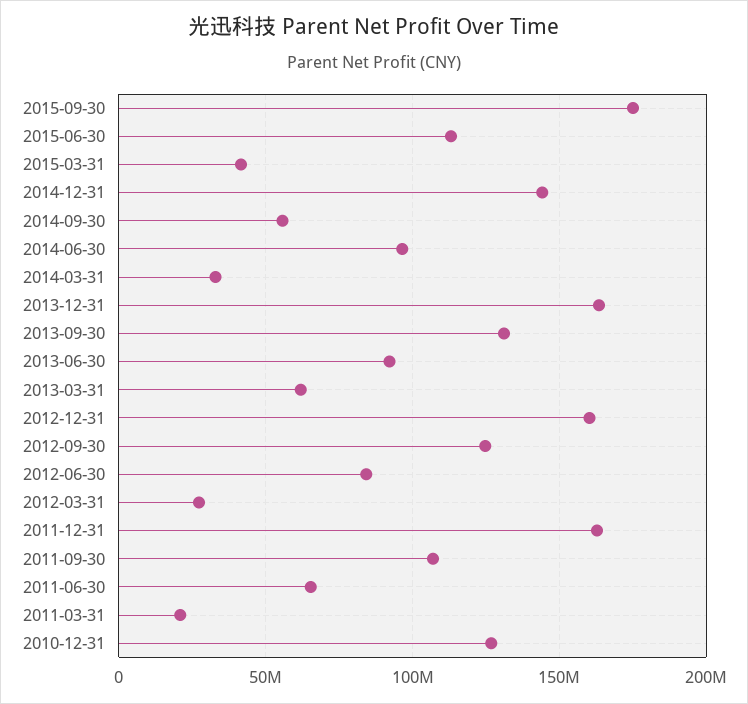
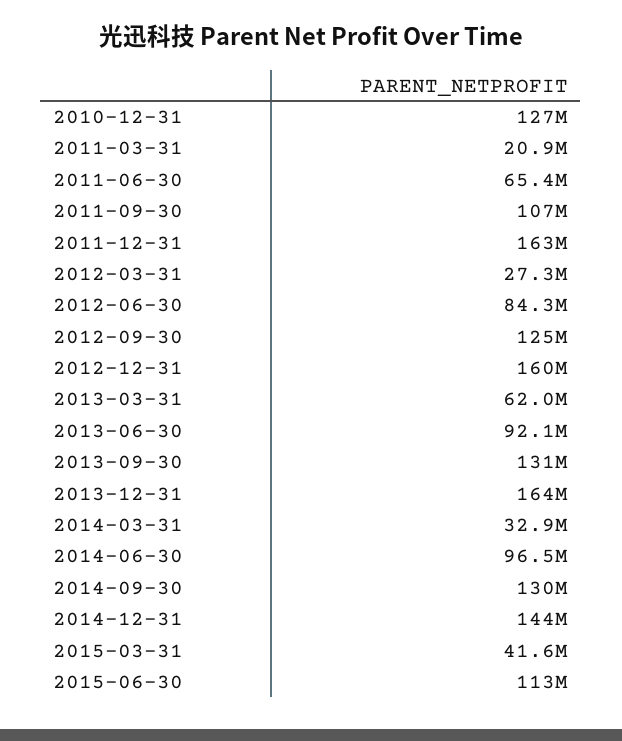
  {
-   "2015-09-30": 175000000,
    "2015-06-30": 113000000,
    "2015-03-31": 41600000,
    "2014-12-31": 144000000,
-   "2014-09-30": 55000000,
+   "2014-09-30": 130000000,
    "2014-06-30": 96500000,
    "2014-03-31": 32900000,
    "2013-12-31": 164000000,
    "2013-09-30": 131000000,
    "2013-06-30": 92100000,
    "2013-03-31": 62000000,
    "2012-12-31": 160000000,
    "2012-09-30": 125000000,
    "2012-06-30": 84300000,
    "2012-03-31": 27300000,
    "2011-12-31": 163000000,
    "2011-09-30": 107000000,
    "2011-06-30": 65400000,
    "2011-03-31": 20900000,
    "2010-12-31": 127000000
  }

